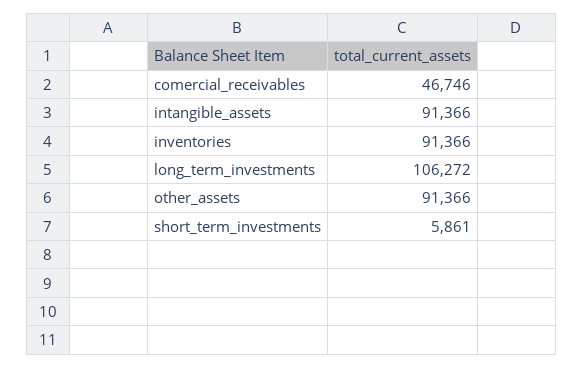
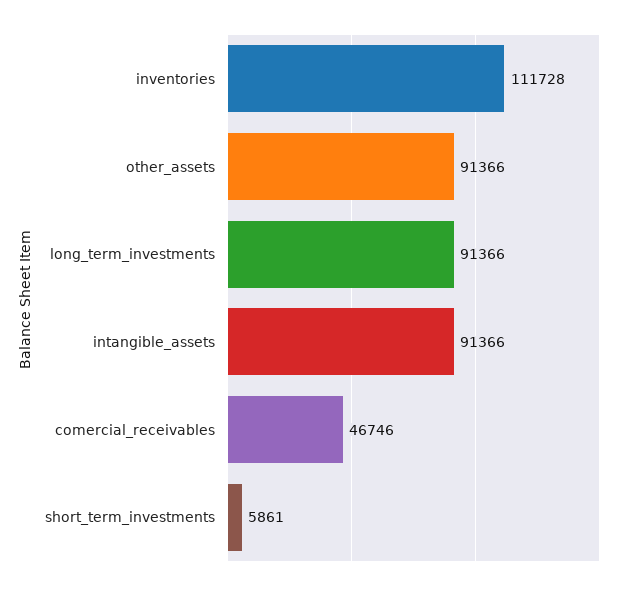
  {
    "comercial_receivables": 46746,
    "intangible_assets": 91366,
-   "inventories": 91366,
+   "inventories": 111728,
-   "long_term_investments": 106272,
+   "long_term_investments": 91366,
    "other_assets": 91366,
    "short_term_investments": 5861
  }

